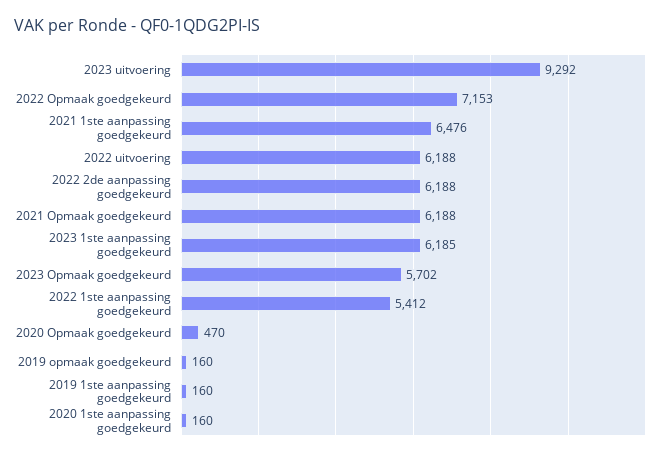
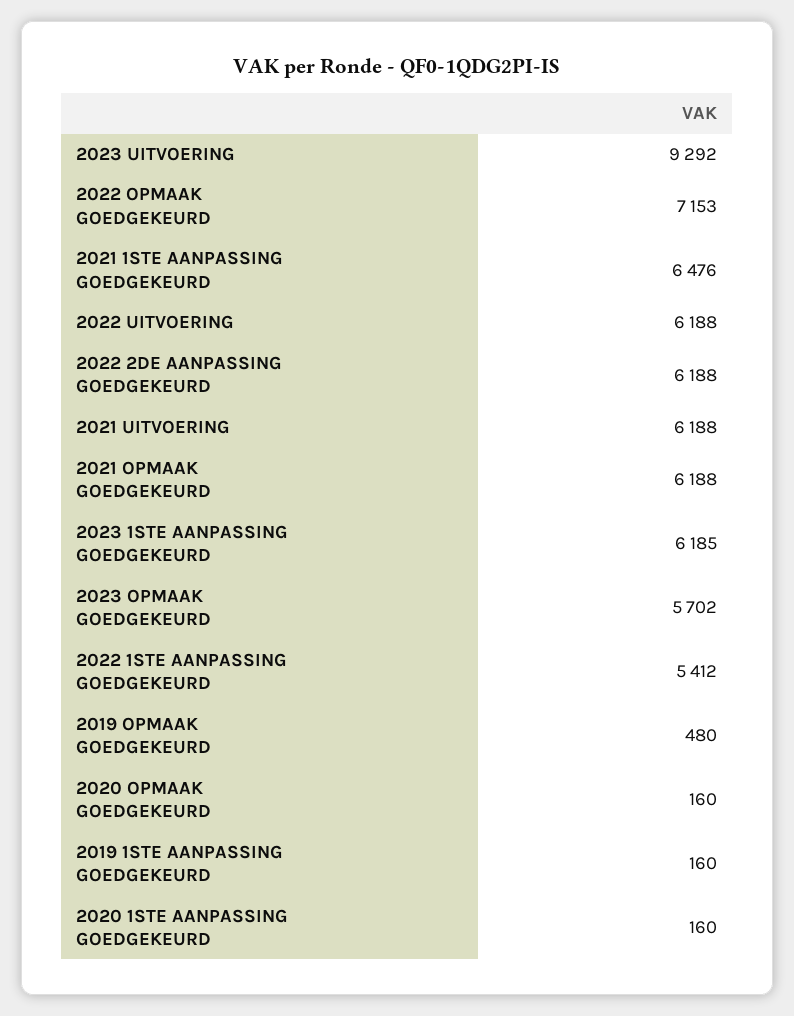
  {
    "2023 uitvoering": 9292,
    "2022 Opmaak goedgekeurd": 7153,
    "2021 1ste aanpassing goedgekeurd": 6476,
    "2022 uitvoering": 6188,
    "2022 2de aanpassing goedgekeurd": 6188,
    "2021 Opmaak goedgekeurd": 6188,
    "2023 1ste aanpassing goedgekeurd": 6185,
    "2023 Opmaak goedgekeurd": 5702,
    "2022 1ste aanpassing goedgekeurd": 5412,
-   "2020 Opmaak goedgekeurd": 470,
+   "2020 Opmaak goedgekeurd": 160,
-   "2019 opmaak goedgekeurd": 160,
+   "2019 opmaak goedgekeurd": 480,
    "2019 1ste aanpassing goedgekeurd": 160,
-   "2020 1ste aanpassing goedgekeurd": 160
+   "2020 1ste aanpassing goedgekeurd": 160,
+   "2021 UITVOERING": 6188
  }

